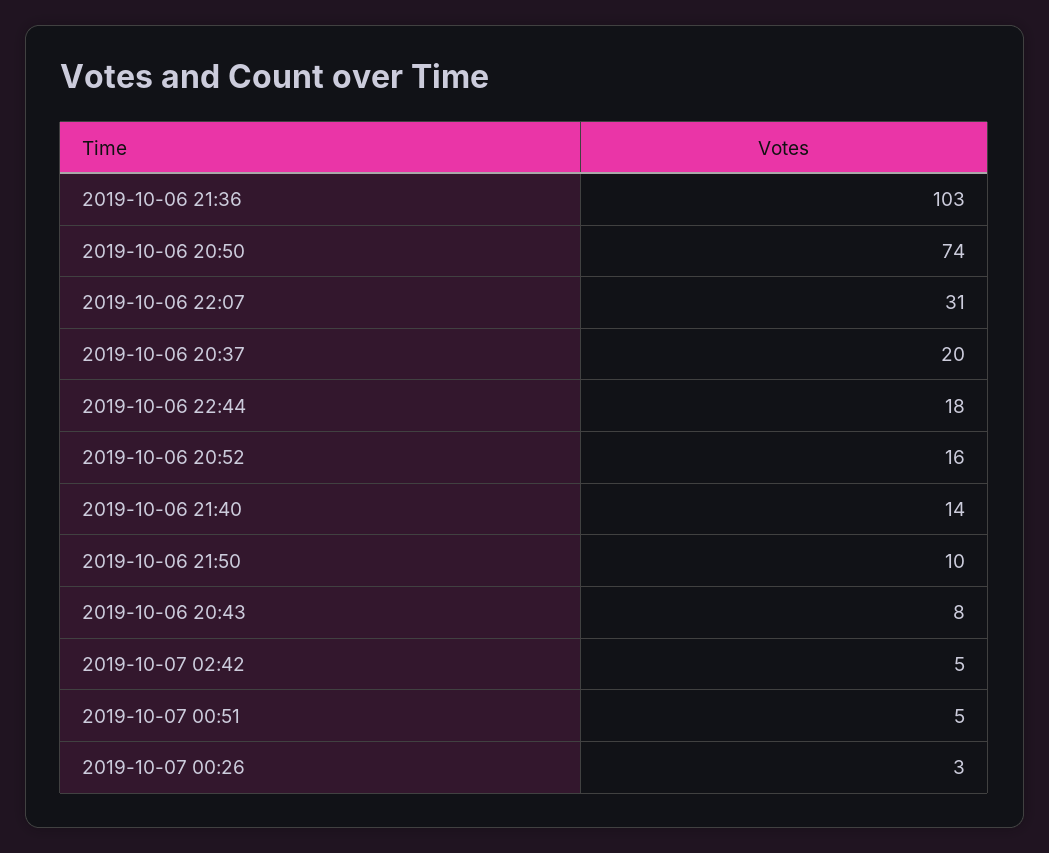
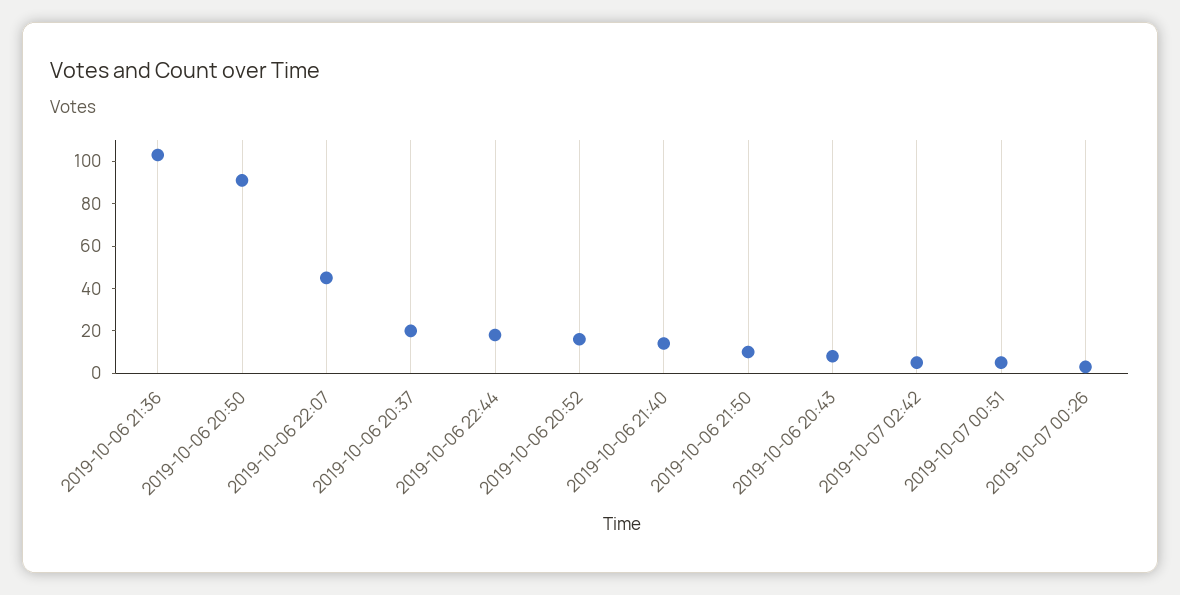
  {
    "2019-10-06 21:36": 103,
-   "2019-10-06 20:50": 74,
+   "2019-10-06 20:50": 90,
-   "2019-10-06 22:07": 31,
+   "2019-10-06 22:07": 45,
    "2019-10-06 20:37": 20,
    "2019-10-06 22:44": 18,
    "2019-10-06 20:52": 16,
    "2019-10-06 21:40": 14,
    "2019-10-06 21:50": 10,
    "2019-10-06 20:43": 8,
    "2019-10-07 02:42": 5,
    "2019-10-07 00:51": 5,
    "2019-10-07 00:26": 3
  }

